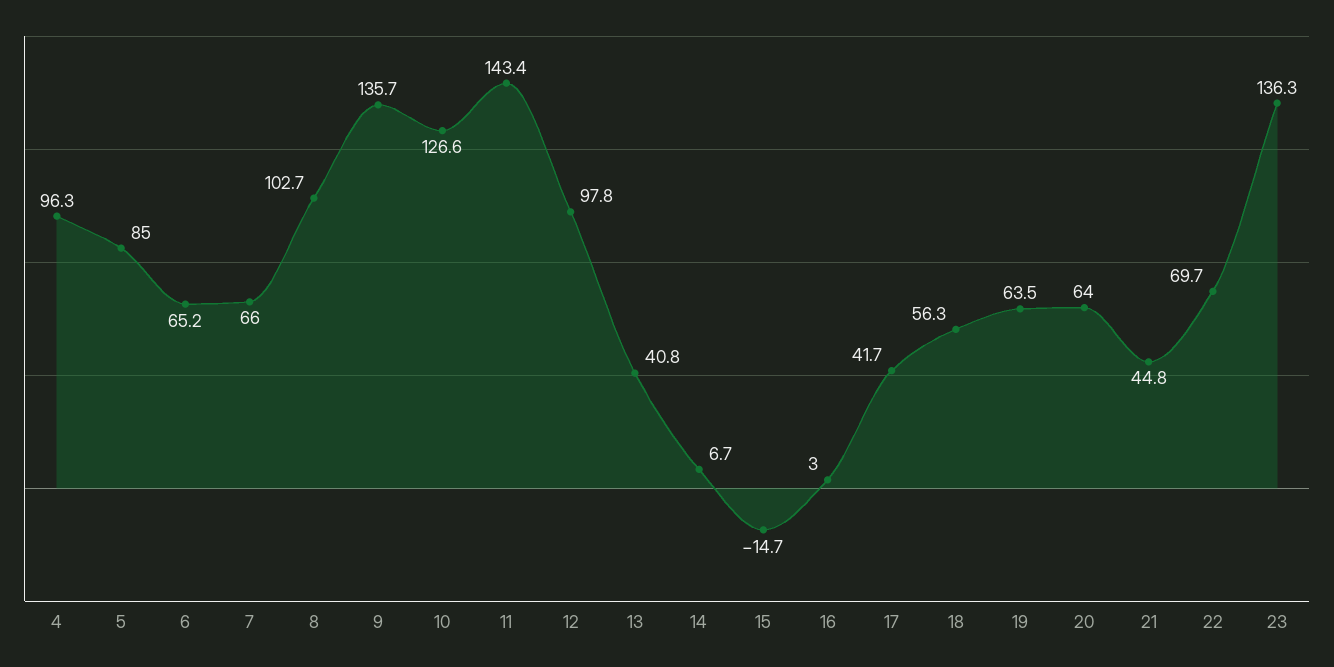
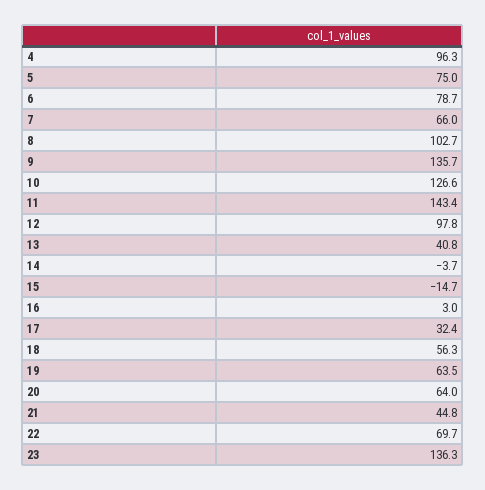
  {
    "4": 96.3,
-   "5": 85,
+   "5": 75,
-   "6": 65.2,
+   "6": 78.7,
    "7": 66,
    "8": 102.7,
    "9": 135.7,
    "10": 126.6,
    "11": 143.4,
    "12": 97.8,
    "13": 40.8,
-   "14": 6.7,
+   "14": -3.7,
    "15": -14.7,
    "16": 3,
-   "17": 41.7,
+   "17": 32.4,
    "18": 56.3,
    "19": 63.5,
    "20": 64,
    "21": 44.8,
    "22": 69.7,
    "23": 136.3
  }

